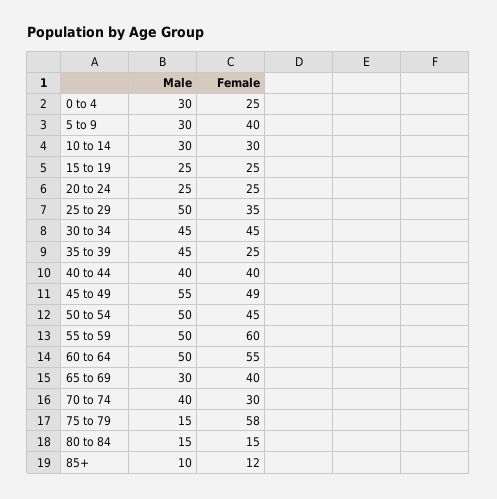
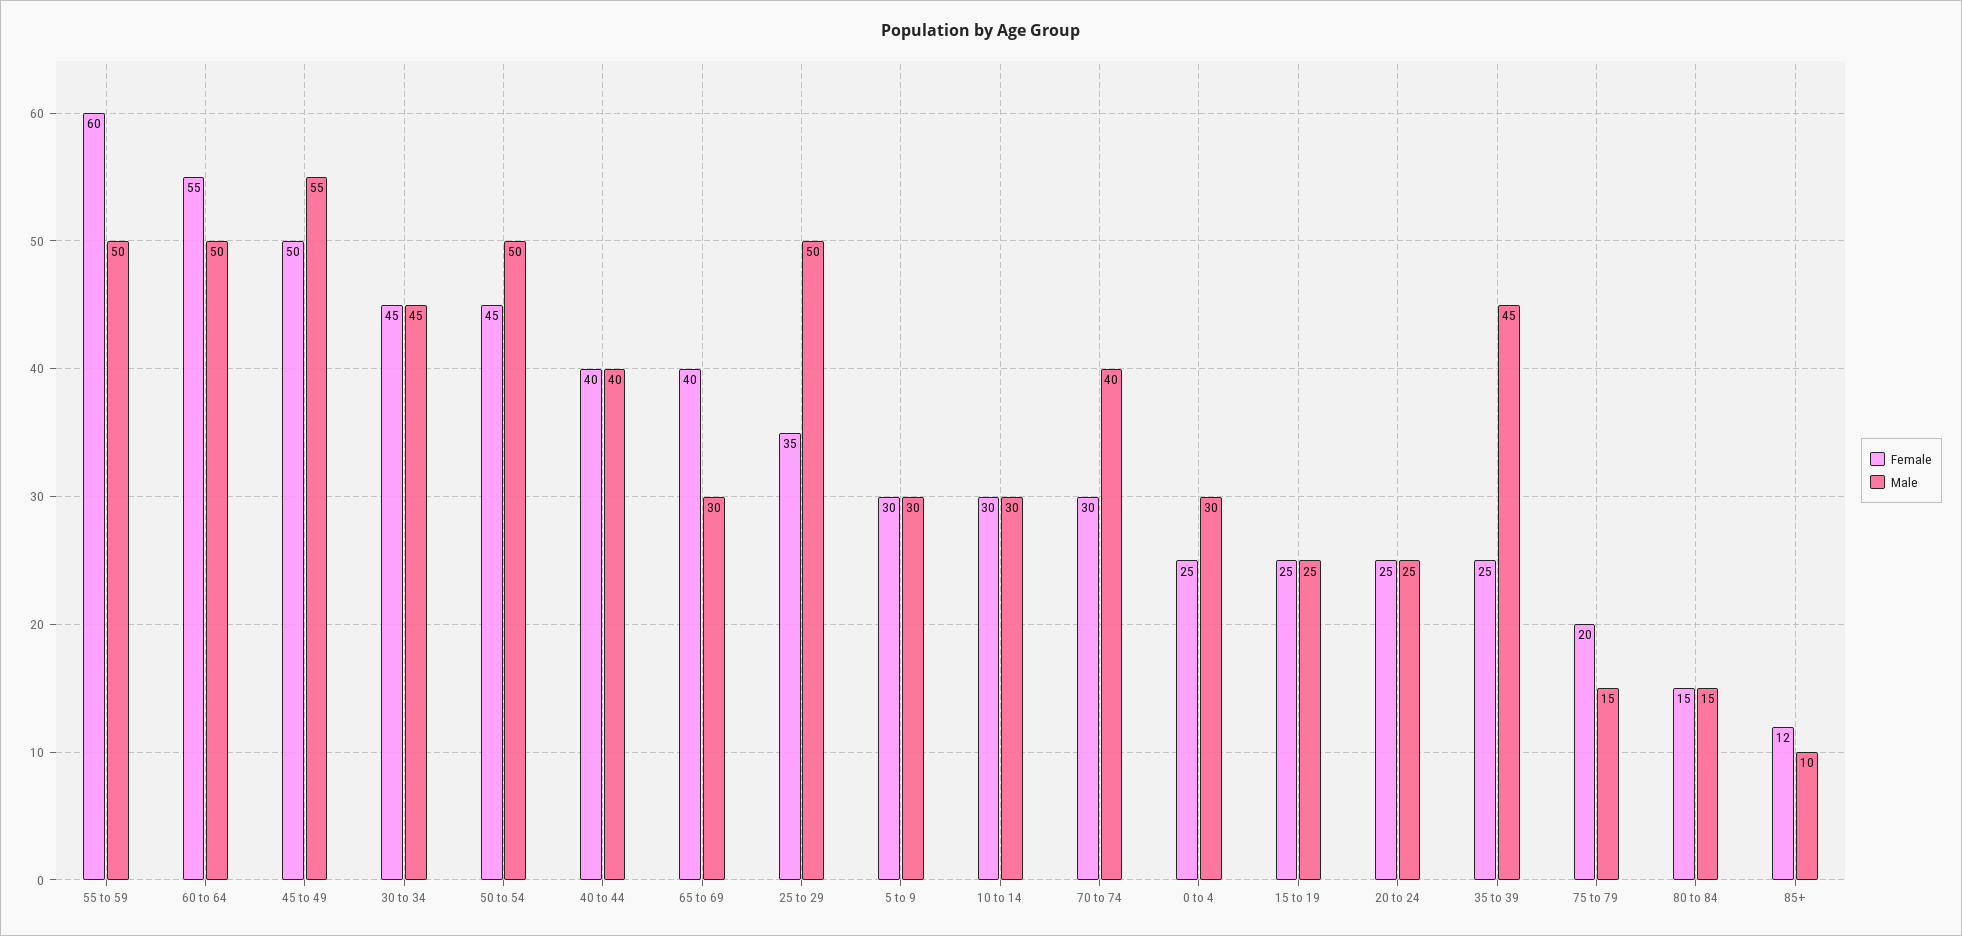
  {
    "Male": {
      "0 to 4": 30,
      "5 to 9": 30,
      "10 to 14": 30,
      "15 to 19": 25,
      "20 to 24": 25,
      "25 to 29": 50,
      "30 to 34": 45,
      "35 to 39": 45,
      "40 to 44": 40,
      "45 to 49": 55,
      "50 to 54": 50,
      "55 to 59": 50,
      "60 to 64": 50,
      "65 to 69": 30,
      "70 to 74": 40,
      "75 to 79": 15,
      "80 to 84": 15,
      "85+": 10
    },
    "Female": {
      "0 to 4": 25,
-     "5 to 9": 40,
+     "5 to 9": 30,
      "10 to 14": 30,
      "15 to 19": 25,
      "20 to 24": 25,
      "25 to 29": 35,
      "30 to 34": 45,
      "35 to 39": 25,
      "40 to 44": 40,
-     "45 to 49": 49,
+     "45 to 49": 50,
      "50 to 54": 45,
      "55 to 59": 60,
      "60 to 64": 55,
      "65 to 69": 40,
      "70 to 74": 30,
-     "75 to 79": 58,
+     "75 to 79": 20,
      "80 to 84": 15,
      "85+": 12
    }
  }

